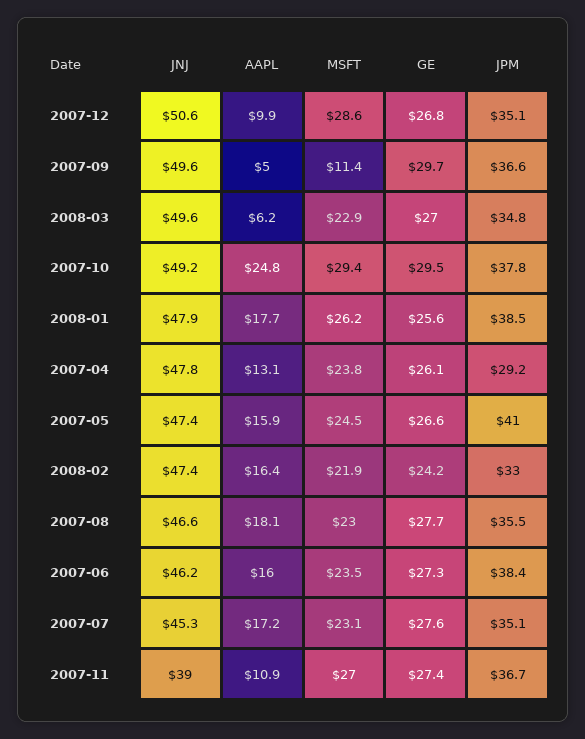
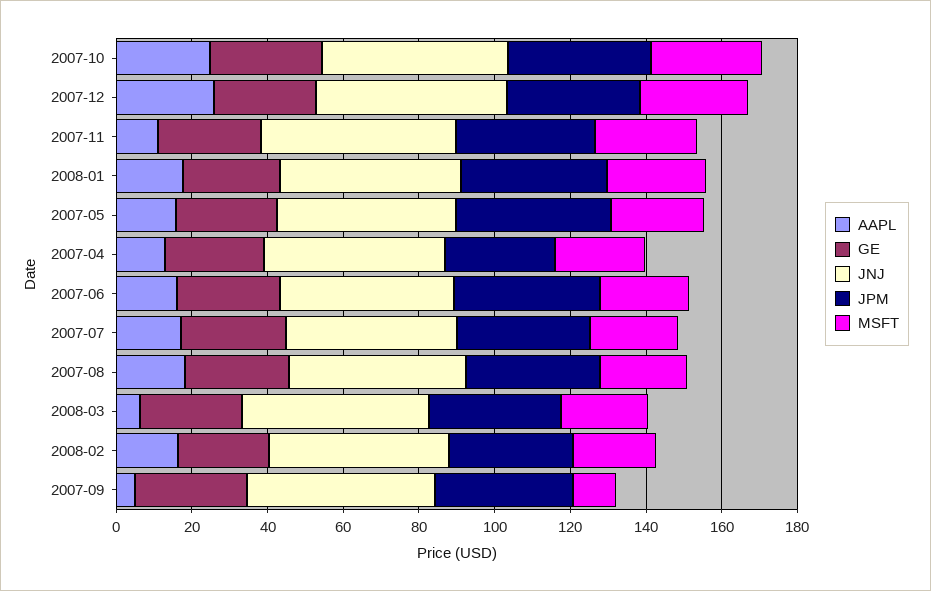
  {
    "JNJ": {
      "2007-12": 50.6,
      "2007-09": 49.6,
      "2008-03": 49.6,
      "2007-10": 49.2,
      "2008-01": 47.9,
      "2007-04": 47.8,
      "2007-05": 47.4,
      "2008-02": 47.4,
      "2007-08": 46.6,
      "2007-06": 46.2,
      "2007-07": 45.3,
-     "2007-11": 39
+     "2007-11": 50
    },
    "AAPL": {
-     "2007-12": 9.9,
+     "2007-12": 25,
      "2007-09": 5,
      "2008-03": 6.2,
      "2007-10": 24.8,
      "2008-01": 17.7,
      "2007-04": 13.1,
      "2007-05": 15.9,
      "2008-02": 16.4,
      "2007-08": 18.1,
      "2007-06": 16,
      "2007-07": 17.2,
      "2007-11": 10.9
    },
    "MSFT": {
      "2007-12": 28.6,
      "2007-09": 11.4,
      "2008-03": 22.9,
      "2007-10": 29.4,
      "2008-01": 26.2,
      "2007-04": 23.8,
      "2007-05": 24.5,
      "2008-02": 21.9,
      "2007-08": 23,
      "2007-06": 23.5,
      "2007-07": 23.1,
      "2007-11": 27
    },
    "GE": {
      "2007-12": 26.8,
      "2007-09": 29.7,
      "2008-03": 27,
      "2007-10": 29.5,
      "2008-01": 25.6,
      "2007-04": 26.1,
      "2007-05": 26.6,
      "2008-02": 24.2,
      "2007-08": 27.7,
      "2007-06": 27.3,
      "2007-07": 27.6,
      "2007-11": 27.4
    },
    "JPM": {
      "2007-12": 35.1,
      "2007-09": 36.6,
      "2008-03": 34.8,
      "2007-10": 37.8,
      "2008-01": 38.5,
      "2007-04": 29.2,
      "2007-05": 41,
      "2008-02": 33,
      "2007-08": 35.5,
      "2007-06": 38.4,
      "2007-07": 35.1,
      "2007-11": 36.7
    }
  }

